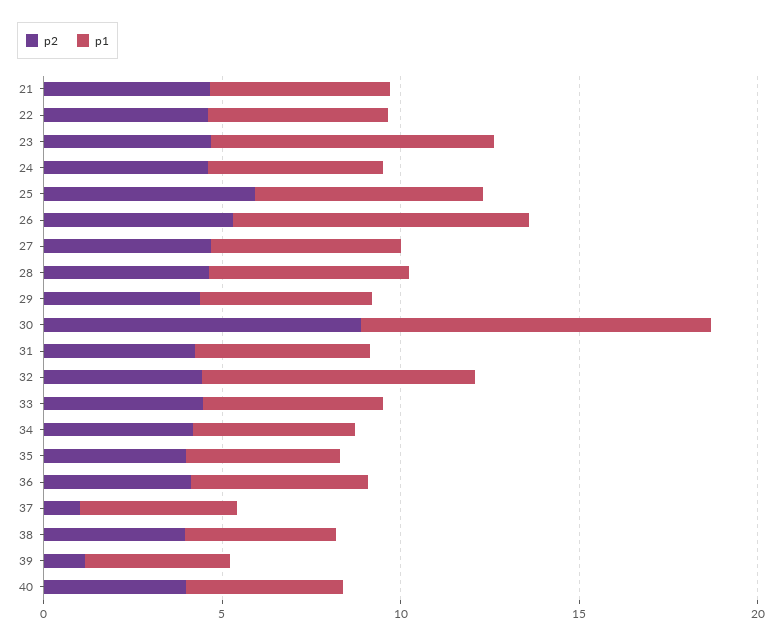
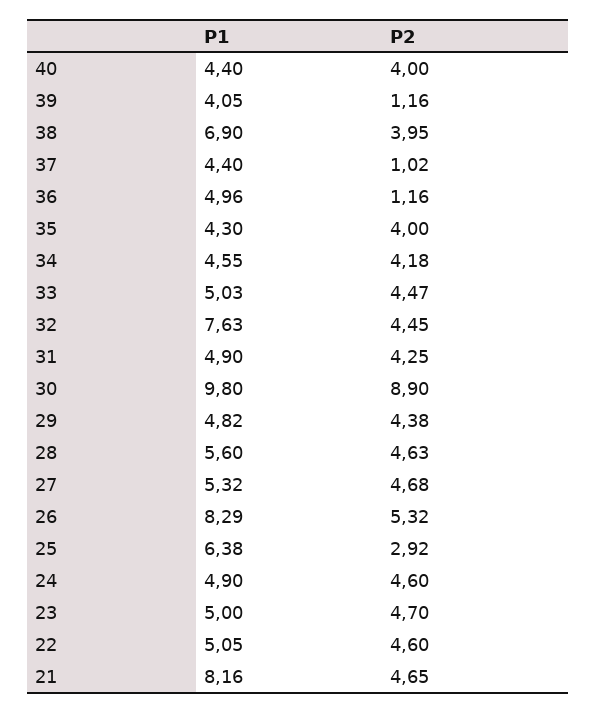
  {
    "p2": {
      "21": 4.65,
      "22": 4.6,
      "23": 4.7,
      "24": 4.6,
-     "25": 6,
+     "25": 2.92,
      "26": 5.32,
      "27": 4.68,
      "28": 4.63,
      "29": 4.38,
      "30": 8.9,
      "31": 4.25,
      "32": 4.45,
      "33": 4.47,
      "34": 4.18,
      "35": 4,
-     "36": 4,
+     "36": 1.16,
      "37": 1.02,
      "38": 3.95,
      "39": 1.16,
      "40": 4
    },
    "p1": {
-     "21": 5,
+     "21": 8.16,
      "22": 5.05,
-     "23": 8,
+     "23": 5,
      "24": 4.9,
      "25": 6.38,
      "26": 8.29,
      "27": 5.32,
      "28": 5.6,
      "29": 4.82,
      "30": 9.8,
      "31": 4.9,
      "32": 7.63,
      "33": 5.03,
      "34": 4.55,
      "35": 4.3,
      "36": 4.96,
      "37": 4.4,
-     "38": 4,
+     "38": 6.9,
      "39": 4.05,
      "40": 4.4
    }
  }

